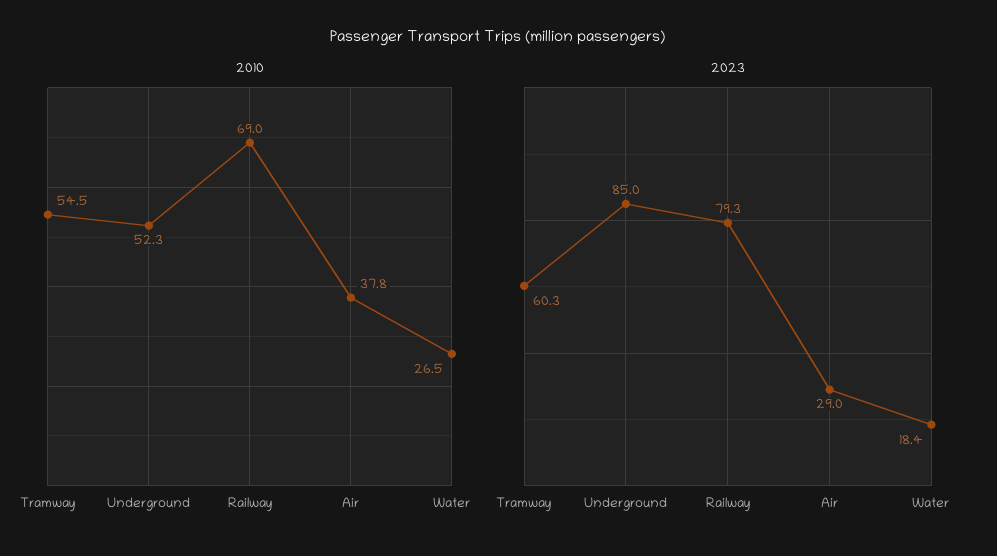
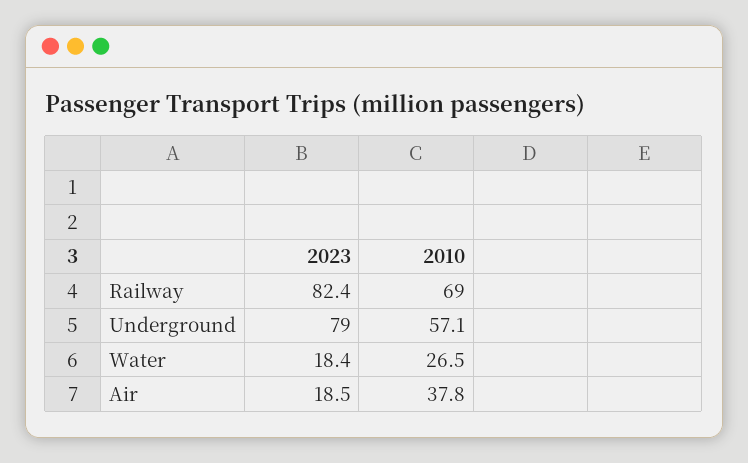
  {
    "2010": {
-     "Tramway": 54.5,
-     "Underground": 52.3,
+     "Underground": 57.1,
      "Railway": 69,
      "Air": 37.8,
      "Water": 26.5
    },
    "2023": {
-     "Tramway": 60.3,
-     "Underground": 85,
+     "Underground": 79,
-     "Railway": 79.3,
+     "Railway": 82.4,
-     "Air": 29,
+     "Air": 18.5,
      "Water": 18.4
    }
  }

